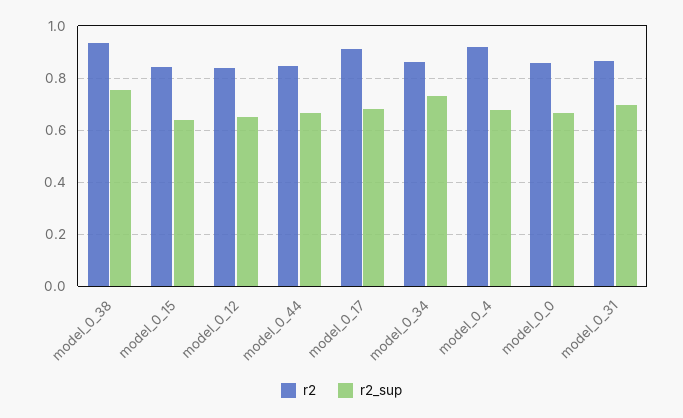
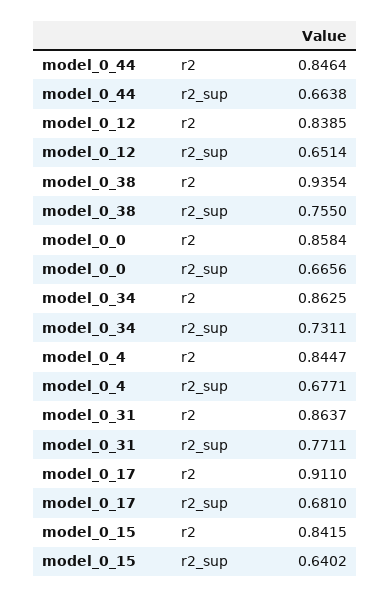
  {
    "r2": {
      "model_0_38": 0.9354,
      "model_0_15": 0.8415,
      "model_0_12": 0.8385,
      "model_0_44": 0.8464,
      "model_0_17": 0.911,
      "model_0_34": 0.8625,
-     "model_0_4": 0.925,
+     "model_0_4": 0.8447,
      "model_0_0": 0.8584,
      "model_0_31": 0.8637
    },
    "r2_sup": {
      "model_0_38": 0.755,
      "model_0_15": 0.6402,
      "model_0_12": 0.6514,
      "model_0_44": 0.6638,
      "model_0_17": 0.681,
      "model_0_34": 0.7311,
      "model_0_4": 0.6771,
      "model_0_0": 0.6656,
-     "model_0_31": 0.7
+     "model_0_31": 0.7711
    }
  }

